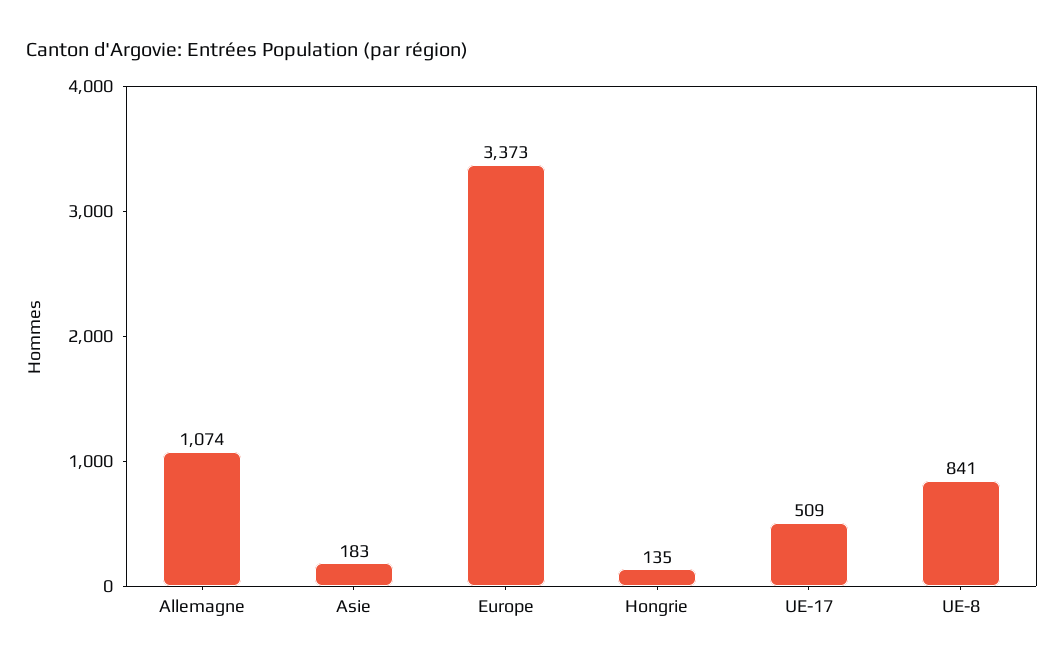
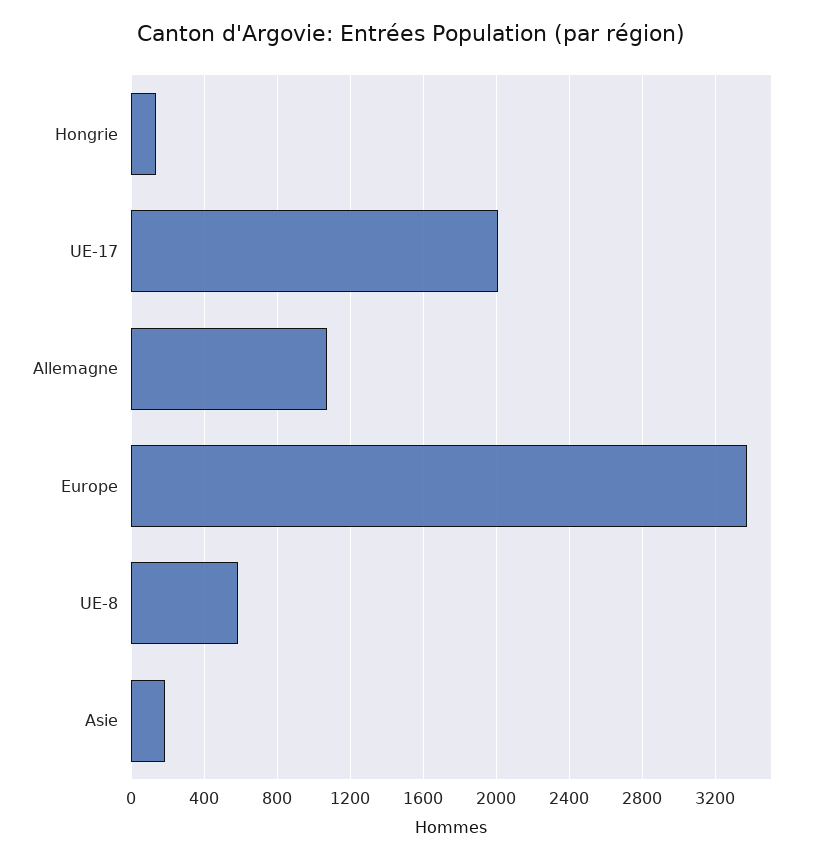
  {
    "Allemagne": 1074,
    "Asie": 183,
    "Europe": 3373,
    "Hongrie": 135,
-   "UE-17": 509,
+   "UE-17": 2000,
-   "UE-8": 841
+   "UE-8": 600
  }

